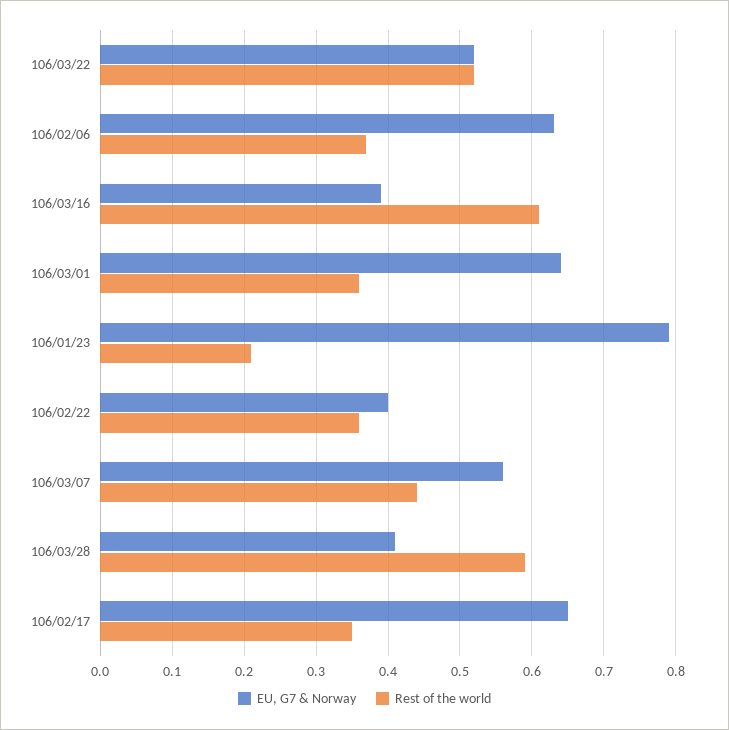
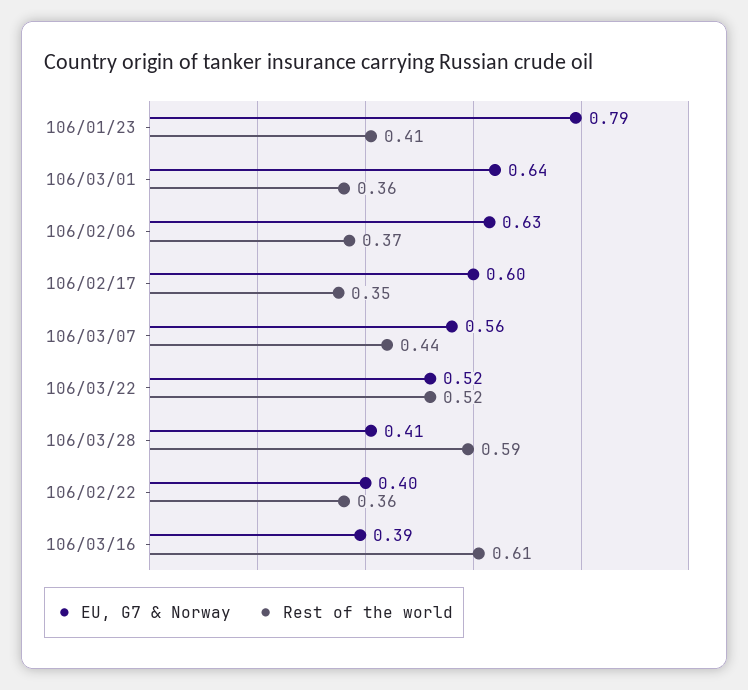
  {
    "EU, G7 & Norway": {
      "106/03/22": 0.52,
      "106/02/06": 0.63,
      "106/03/16": 0.39,
      "106/03/01": 0.64,
      "106/01/23": 0.79,
      "106/02/22": 0.4,
      "106/03/07": 0.56,
      "106/03/28": 0.41,
-     "106/02/17": 0.65
+     "106/02/17": 0.6
    },
    "Rest of the world": {
      "106/03/22": 0.52,
      "106/02/06": 0.37,
      "106/03/16": 0.61,
      "106/03/01": 0.36,
-     "106/01/23": 0.21,
+     "106/01/23": 0.41,
      "106/02/22": 0.36,
      "106/03/07": 0.44,
      "106/03/28": 0.59,
      "106/02/17": 0.35
    }
  }

